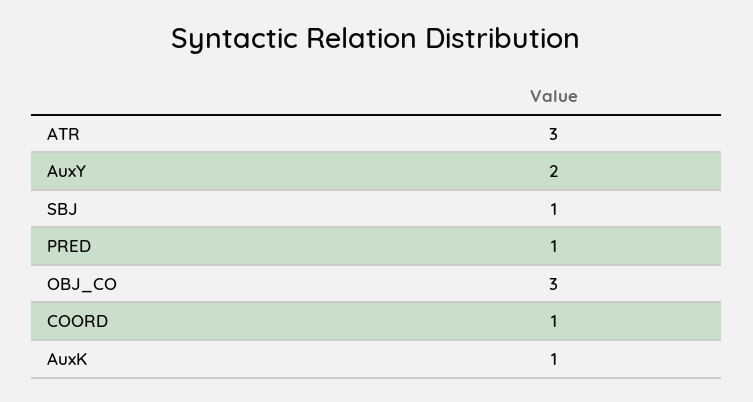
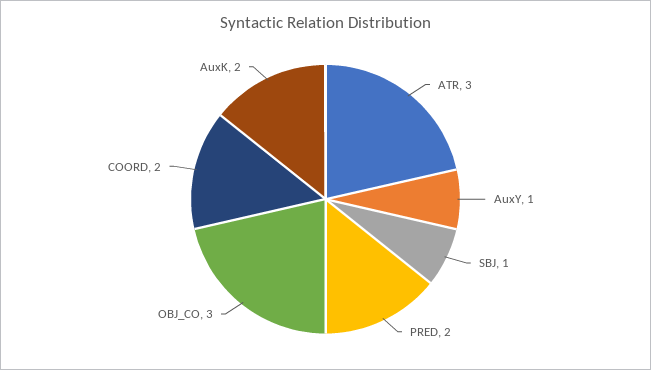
  {
    "ATR": 3,
-   "AuxY": 2,
+   "AuxY": 1,
    "SBJ": 1,
-   "PRED": 1,
+   "PRED": 2,
    "OBJ_CO": 3,
-   "COORD": 1,
+   "COORD": 2,
-   "AuxK": 1
+   "AuxK": 2
  }

